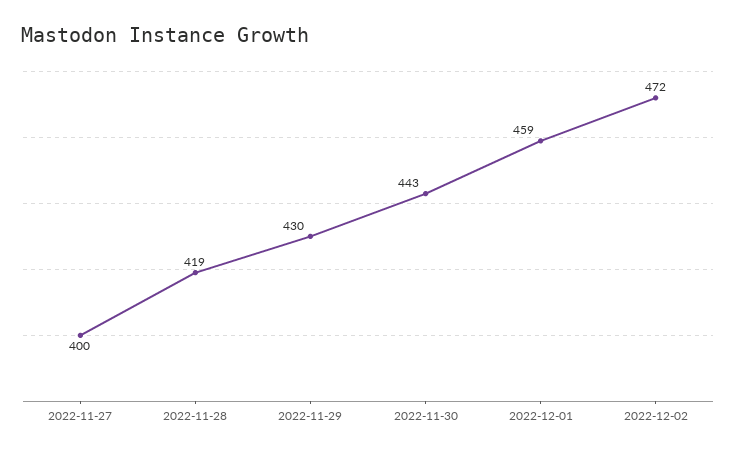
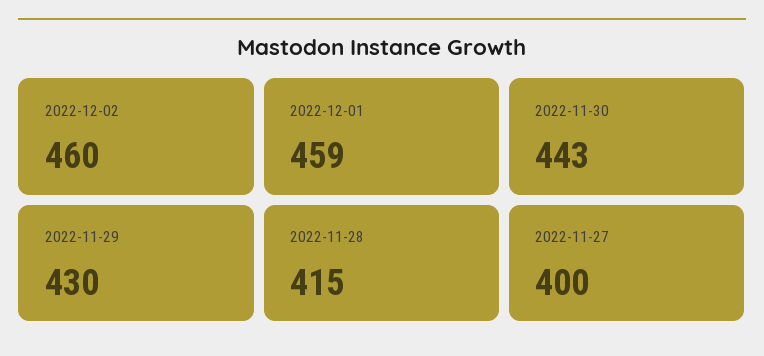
  {
    "2022-11-27": 400,
-   "2022-11-28": 419,
+   "2022-11-28": 415,
    "2022-11-29": 430,
    "2022-11-30": 443,
    "2022-12-01": 459,
-   "2022-12-02": 472
+   "2022-12-02": 460
  }

